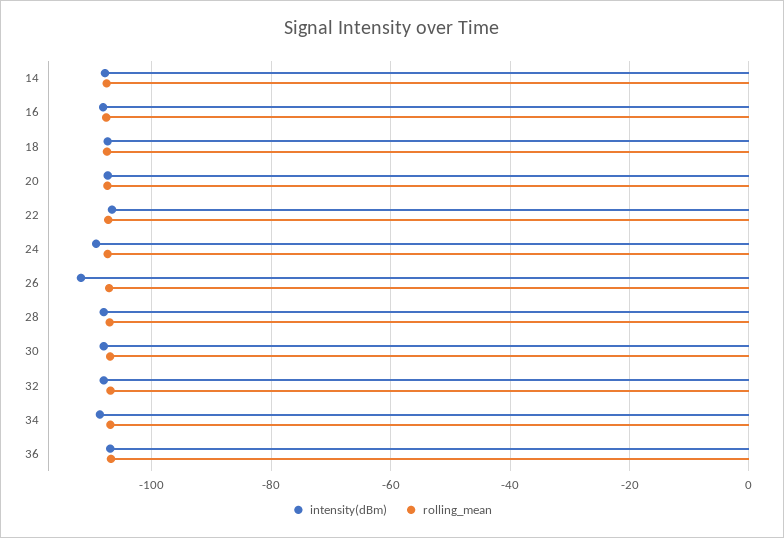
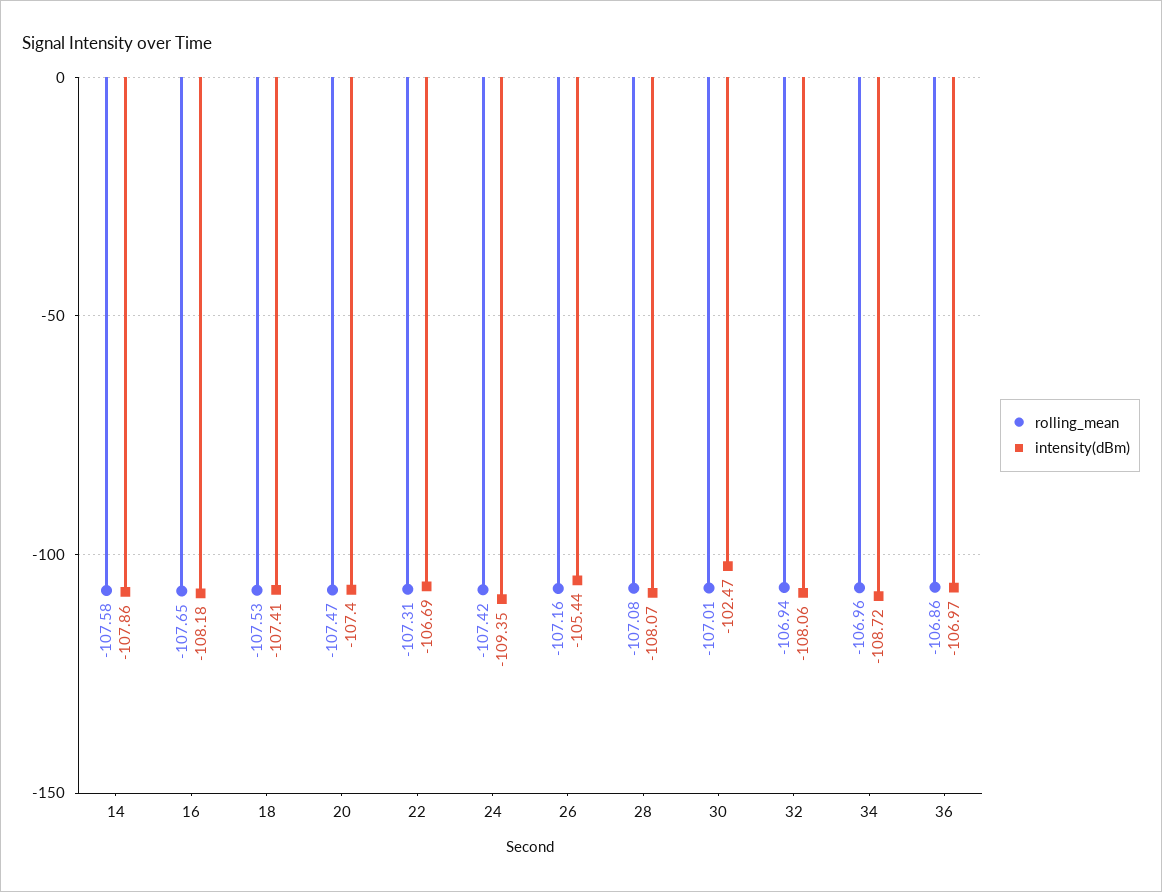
  {
    "intensity(dBm)": {
      "14": -107.86,
      "16": -108.18,
      "18": -107.41,
      "20": -107.4,
      "22": -106.69,
      "24": -109.35,
-     "26": -112,
+     "26": -105.44,
      "28": -108.07,
-     "30": -108,
+     "30": -102.47,
      "32": -108.06,
      "34": -108.72,
      "36": -106.97
    },
    "rolling_mean": {
      "14": -107.58,
      "16": -107.65,
      "18": -107.53,
      "20": -107.47,
      "22": -107.31,
      "24": -107.42,
      "26": -107.16,
      "28": -107.08,
      "30": -107.01,
      "32": -106.94,
      "34": -106.96,
      "36": -106.86
    }
  }

